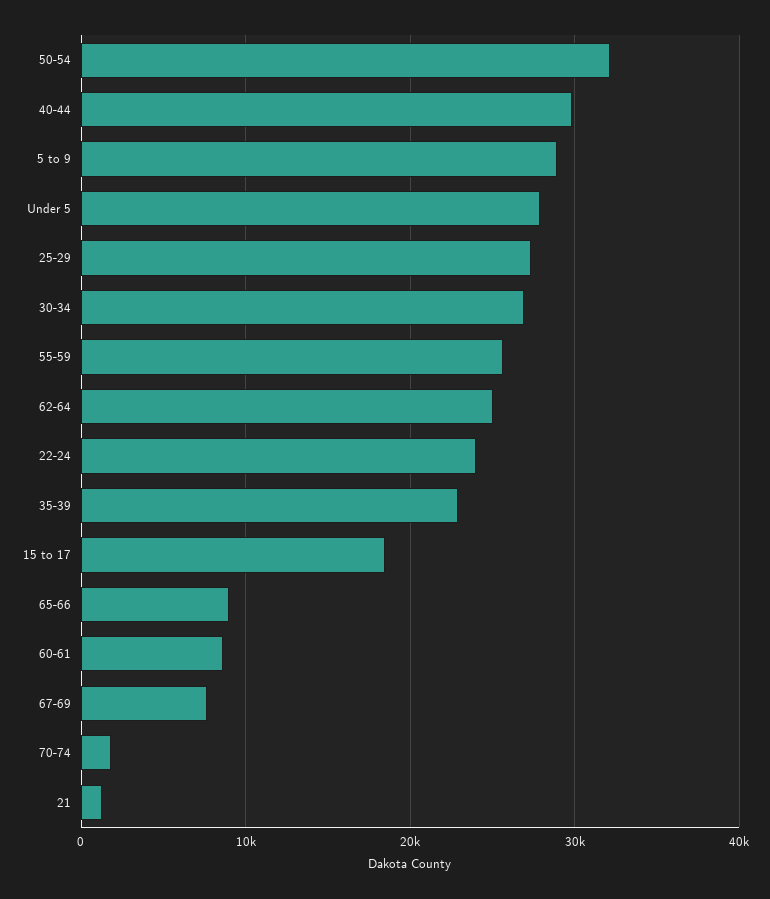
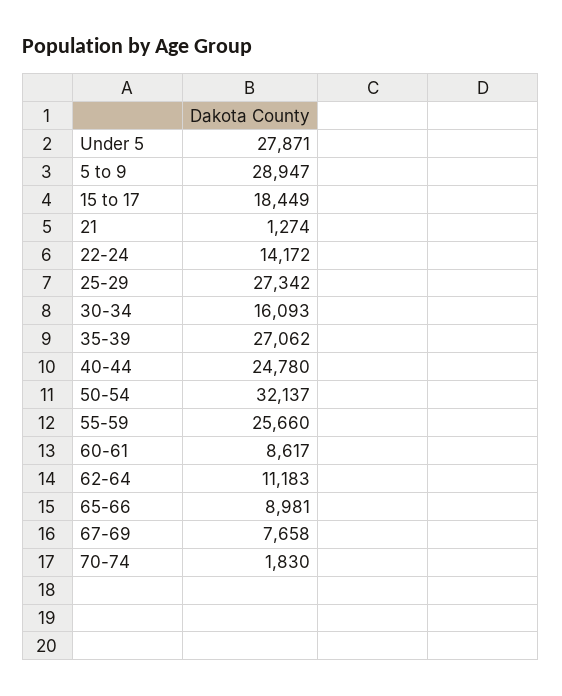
  {
    "50-54": 32137,
-   "40-44": 30000,
+   "40-44": 24780,
    "5 to 9": 28947,
    "Under 5": 27871,
    "25-29": 27342,
-   "30-34": 27000,
+   "30-34": 16093,
    "55-59": 25660,
-   "62-64": 25000,
+   "62-64": 11183,
-   "22-24": 24000,
+   "22-24": 14172,
-   "35-39": 23000,
+   "35-39": 27062,
    "15 to 17": 18449,
    "65-66": 8981,
    "60-61": 8617,
    "67-69": 7658,
    "70-74": 1830,
    "21": 1274
  }

